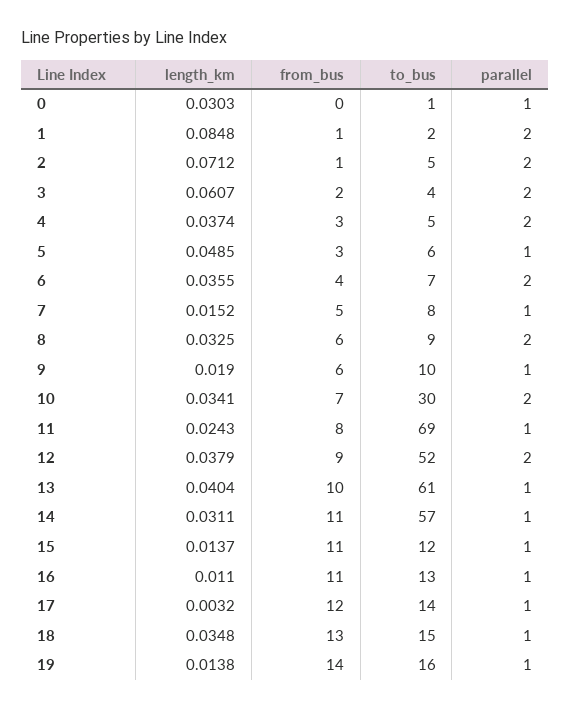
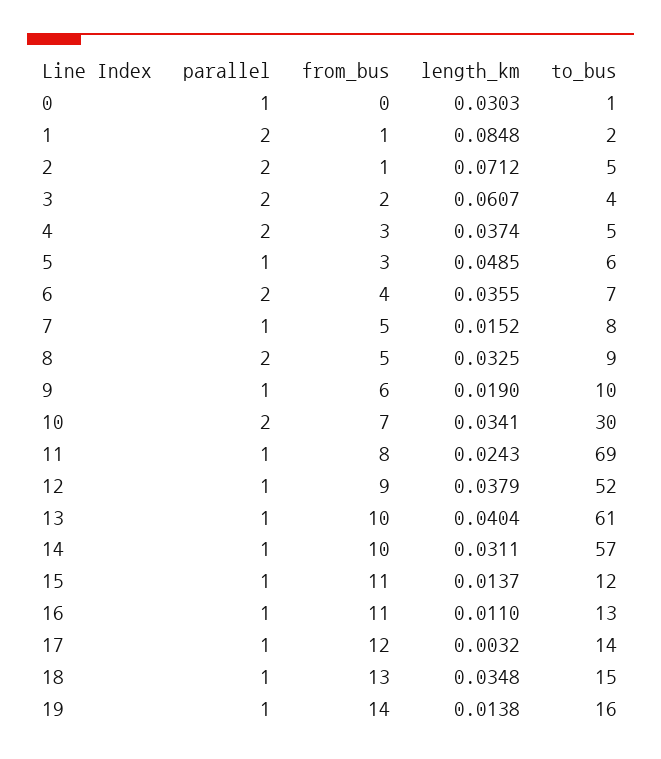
  {
    "length_km": {
      "0": 0.0303,
      "1": 0.0848,
      "2": 0.0712,
      "3": 0.0607,
      "4": 0.0374,
      "5": 0.0485,
      "6": 0.0355,
      "7": 0.0152,
      "8": 0.0325,
      "9": 0.019,
      "10": 0.0341,
      "11": 0.0243,
      "12": 0.0379,
      "13": 0.0404,
      "14": 0.0311,
      "15": 0.0137,
      "16": 0.011,
      "17": 0.0032,
      "18": 0.0348,
      "19": 0.0138
    },
    "from_bus": {
      "0": 0,
      "1": 1,
      "2": 1,
      "3": 2,
      "4": 3,
      "5": 3,
      "6": 4,
      "7": 5,
-     "8": 6,
+     "8": 5,
      "9": 6,
      "10": 7,
      "11": 8,
      "12": 9,
      "13": 10,
-     "14": 11,
+     "14": 10,
      "15": 11,
      "16": 11,
      "17": 12,
      "18": 13,
      "19": 14
    },
    "to_bus": {
      "0": 1,
      "1": 2,
      "2": 5,
      "3": 4,
      "4": 5,
      "5": 6,
      "6": 7,
      "7": 8,
      "8": 9,
      "9": 10,
      "10": 30,
      "11": 69,
      "12": 52,
      "13": 61,
      "14": 57,
      "15": 12,
      "16": 13,
      "17": 14,
      "18": 15,
      "19": 16
    },
    "parallel": {
      "0": 1,
      "1": 2,
      "2": 2,
      "3": 2,
      "4": 2,
      "5": 1,
      "6": 2,
      "7": 1,
      "8": 2,
      "9": 1,
      "10": 2,
      "11": 1,
-     "12": 2,
+     "12": 1,
      "13": 1,
      "14": 1,
      "15": 1,
      "16": 1,
      "17": 1,
      "18": 1,
      "19": 1
    }
  }

